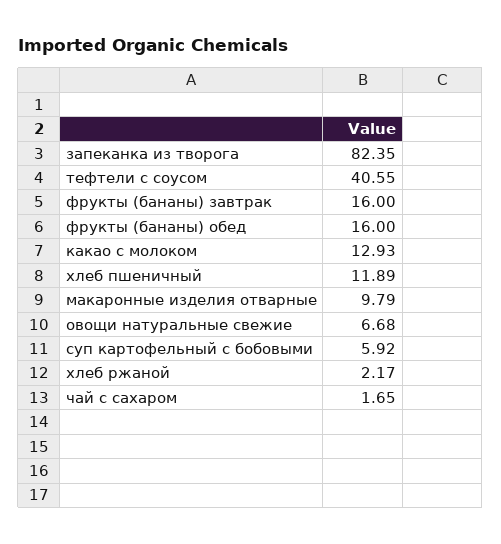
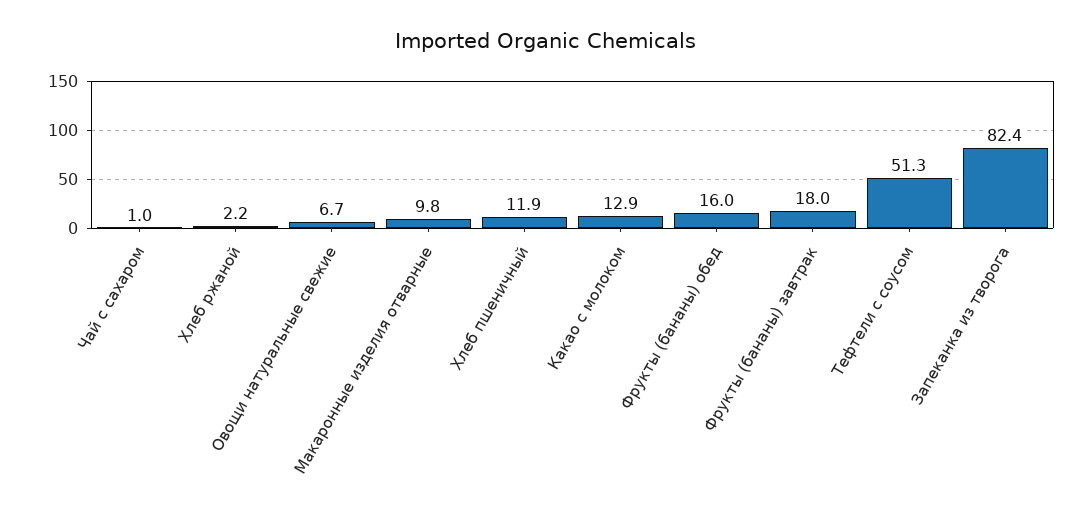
  {
    "запеканка из творога": 82.35,
-   "тефтели с соусом": 40.55,
+   "тефтели с соусом": 51.3,
-   "фрукты (бананы) завтрак": 16,
+   "фрукты (бананы) завтрак": 18,
    "фрукты (бананы) обед": 16,
    "какао с молоком": 12.93,
    "хлеб пшеничный": 11.89,
    "макаронные изделия отварные": 9.79,
    "овощи натуральные свежие": 6.68,
-   "суп картофельный с бобовыми": 5.92,
    "хлеб ржаной": 2.17,
-   "чай с сахаром": 1.65
+   "чай с сахаром": 1
  }

